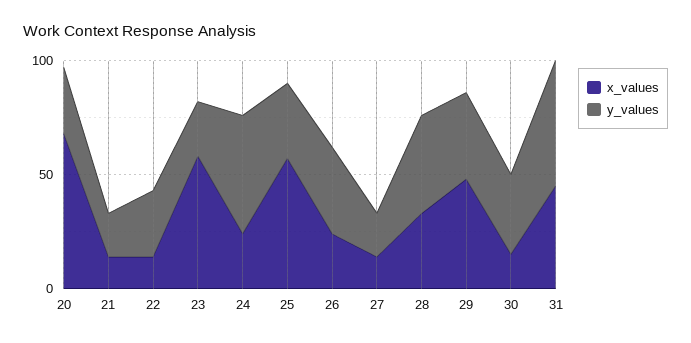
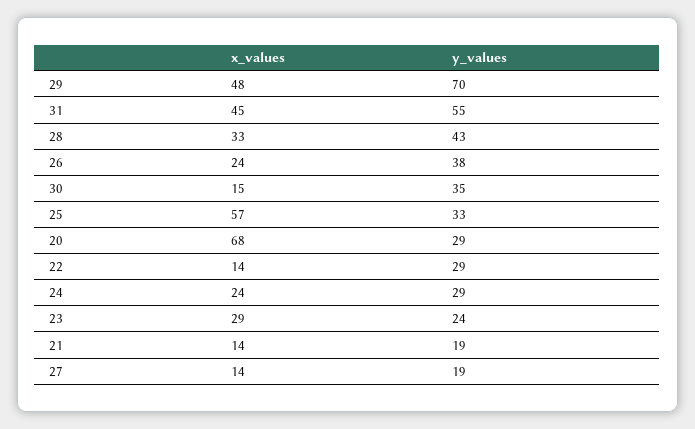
  {
    "x_values": {
      "20": 68,
      "21": 14,
      "22": 14,
-     "23": 60,
+     "23": 29,
      "24": 24,
      "25": 57,
      "26": 24,
      "27": 14,
      "28": 33,
      "29": 48,
      "30": 15,
      "31": 45
    },
    "y_values": {
      "20": 29,
      "21": 19,
      "22": 29,
      "23": 24,
-     "24": 50,
+     "24": 29,
      "25": 33,
      "26": 38,
      "27": 19,
      "28": 43,
-     "29": 40,
+     "29": 70,
      "30": 35,
      "31": 55
    }
  }

